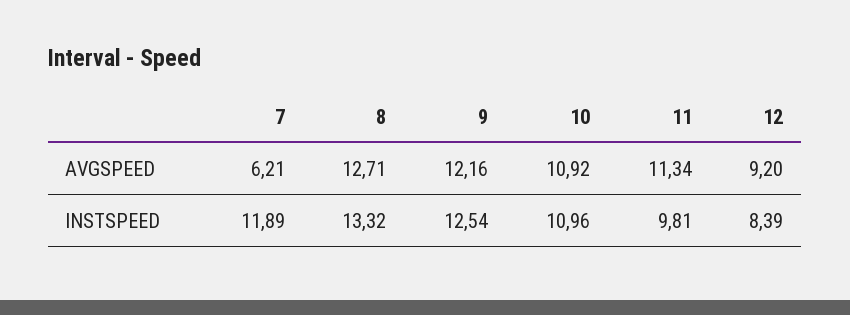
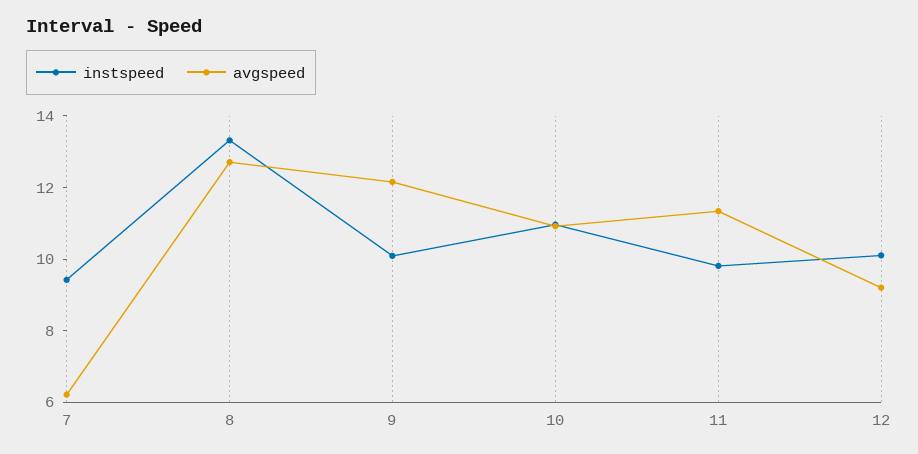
  {
    "AVGSPEED": {
      "7": 6.21,
      "8": 12.71,
      "9": 12.16,
      "10": 10.92,
      "11": 11.34,
      "12": 9.2
    },
    "INSTSPEED": {
-     "7": 11.89,
+     "7": 9.5,
      "8": 13.32,
-     "9": 12.54,
+     "9": 10,
      "10": 10.96,
      "11": 9.81,
-     "12": 8.39
+     "12": 10
    }
  }

